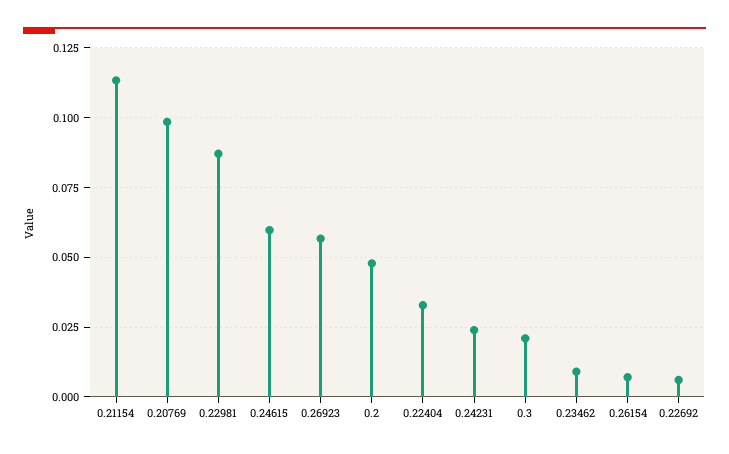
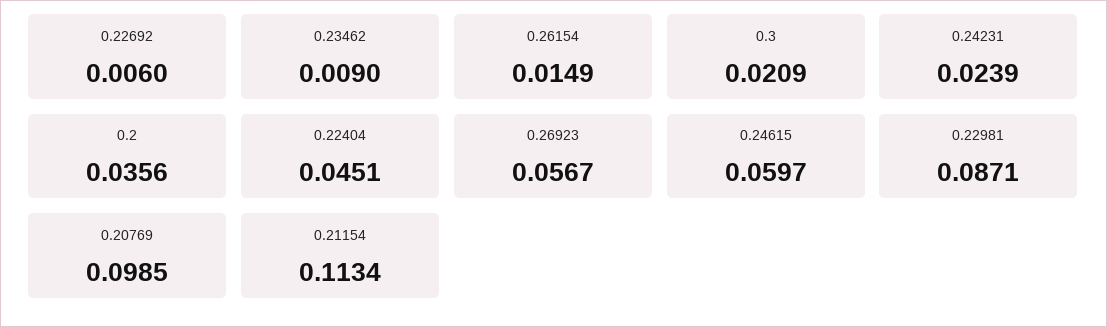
  {
    "0.21154": 0.1134,
    "0.20769": 0.0985,
    "0.22981": 0.0871,
    "0.24615": 0.0597,
    "0.26923": 0.0567,
-   "0.2": 0.0475,
+   "0.2": 0.0356,
-   "0.22404": 0.0325,
+   "0.22404": 0.0451,
    "0.24231": 0.0239,
    "0.3": 0.0209,
    "0.23462": 0.009,
-   "0.26154": 0.0075,
+   "0.26154": 0.0149,
    "0.22692": 0.006
  }

